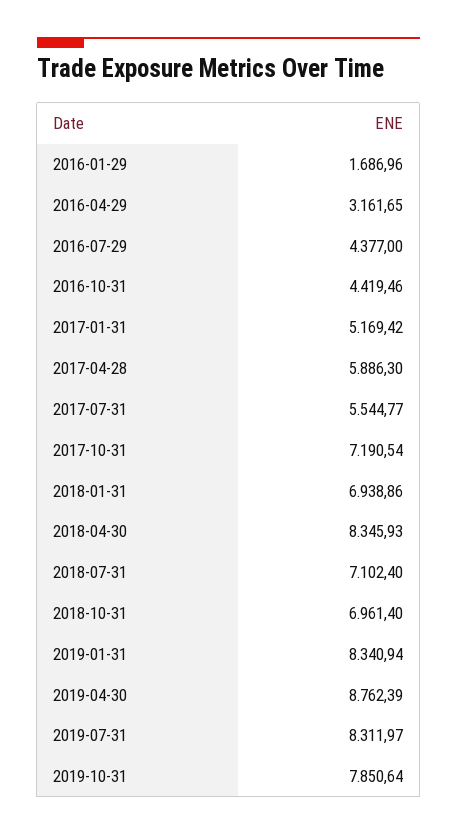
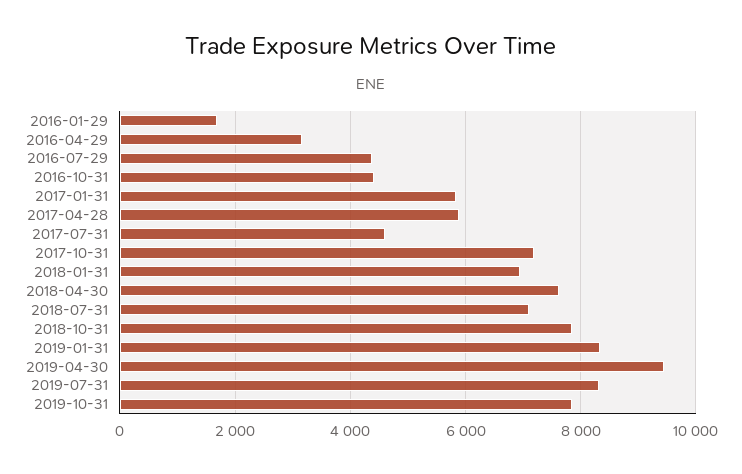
  {
    "2016-01-29": 1686.96,
    "2016-04-29": 3161.65,
    "2016-07-29": 4377,
    "2016-10-31": 4419.46,
-   "2017-01-31": 5169.42,
+   "2017-01-31": 5800,
    "2017-04-28": 5886.3,
-   "2017-07-31": 5544.77,
+   "2017-07-31": 4600,
    "2017-10-31": 7190.54,
    "2018-01-31": 6938.86,
-   "2018-04-30": 8345.93,
+   "2018-04-30": 7600,
    "2018-07-31": 7102.4,
-   "2018-10-31": 6961.4,
+   "2018-10-31": 7800,
    "2019-01-31": 8340.94,
-   "2019-04-30": 8762.39,
+   "2019-04-30": 9400,
    "2019-07-31": 8311.97,
    "2019-10-31": 7850.64
  }

